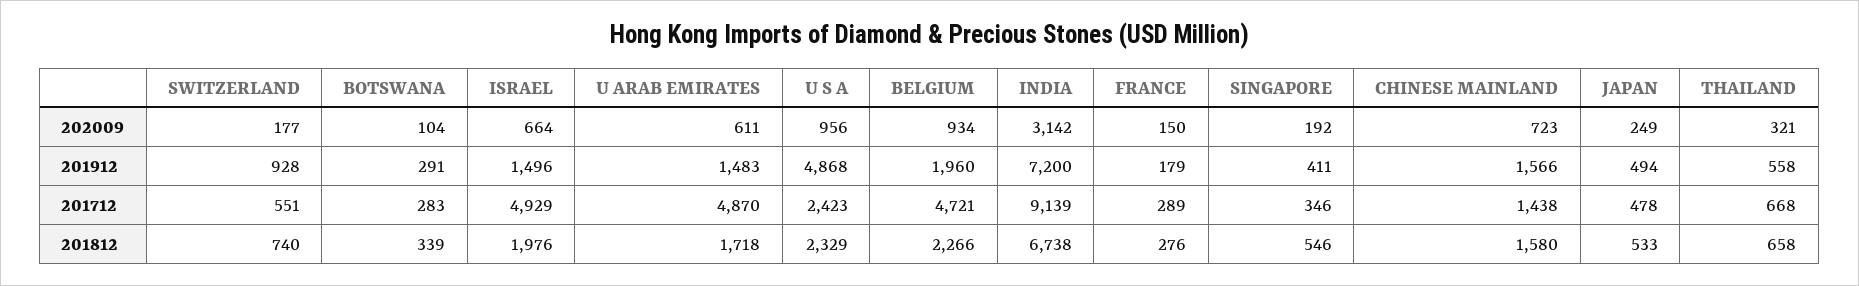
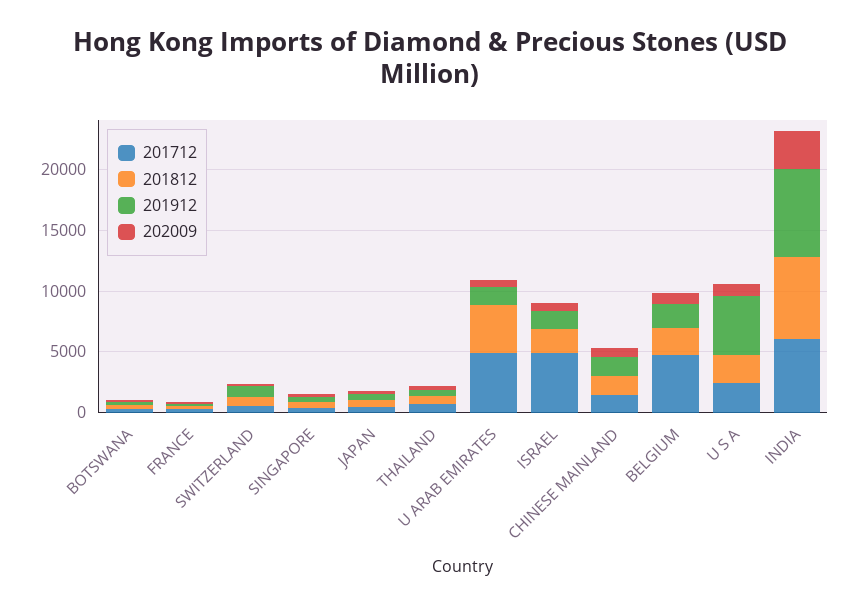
  {
    "202009": {
      "SWITZERLAND": 177,
      "BOTSWANA": 104,
      "ISRAEL": 664,
      "U ARAB EMIRATES": 611,
      "U S A": 956,
      "BELGIUM": 934,
      "INDIA": 3142,
      "FRANCE": 150,
      "SINGAPORE": 192,
      "CHINESE MAINLAND": 723,
      "JAPAN": 249,
      "THAILAND": 321
    },
    "201912": {
      "SWITZERLAND": 928,
      "BOTSWANA": 291,
      "ISRAEL": 1496,
      "U ARAB EMIRATES": 1483,
      "U S A": 4868,
      "BELGIUM": 1960,
      "INDIA": 7200,
      "FRANCE": 179,
      "SINGAPORE": 411,
      "CHINESE MAINLAND": 1566,
      "JAPAN": 494,
      "THAILAND": 558
    },
    "201712": {
      "SWITZERLAND": 551,
      "BOTSWANA": 283,
      "ISRAEL": 4929,
      "U ARAB EMIRATES": 4870,
      "U S A": 2423,
      "BELGIUM": 4721,
-     "INDIA": 9139,
+     "INDIA": 6000,
      "FRANCE": 289,
      "SINGAPORE": 346,
      "CHINESE MAINLAND": 1438,
      "JAPAN": 478,
      "THAILAND": 668
    },
    "201812": {
      "SWITZERLAND": 740,
      "BOTSWANA": 339,
      "ISRAEL": 1976,
-     "U ARAB EMIRATES": 1718,
+     "U ARAB EMIRATES": 4000,
      "U S A": 2329,
      "BELGIUM": 2266,
      "INDIA": 6738,
      "FRANCE": 276,
      "SINGAPORE": 546,
      "CHINESE MAINLAND": 1580,
      "JAPAN": 533,
      "THAILAND": 658
    }
  }

